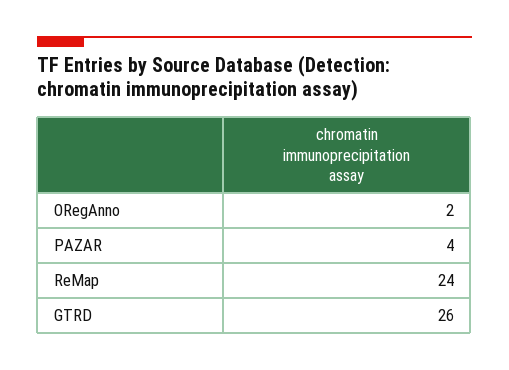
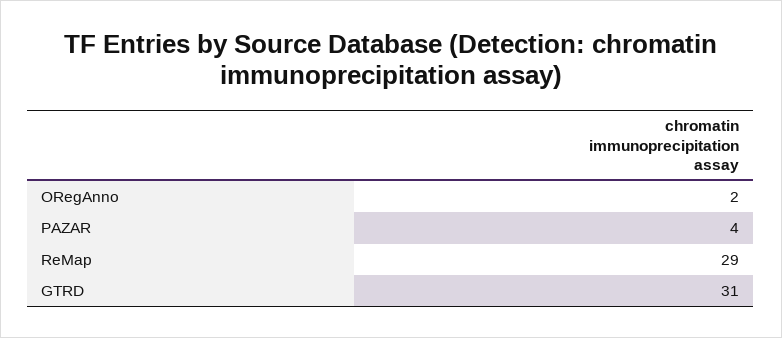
  {
    "ORegAnno": 2,
    "PAZAR": 4,
-   "ReMap": 24,
+   "ReMap": 29,
-   "GTRD": 26
+   "GTRD": 31
  }

